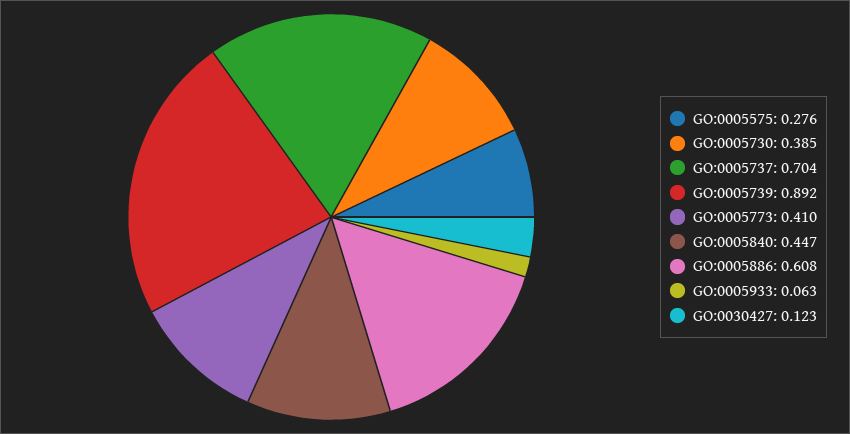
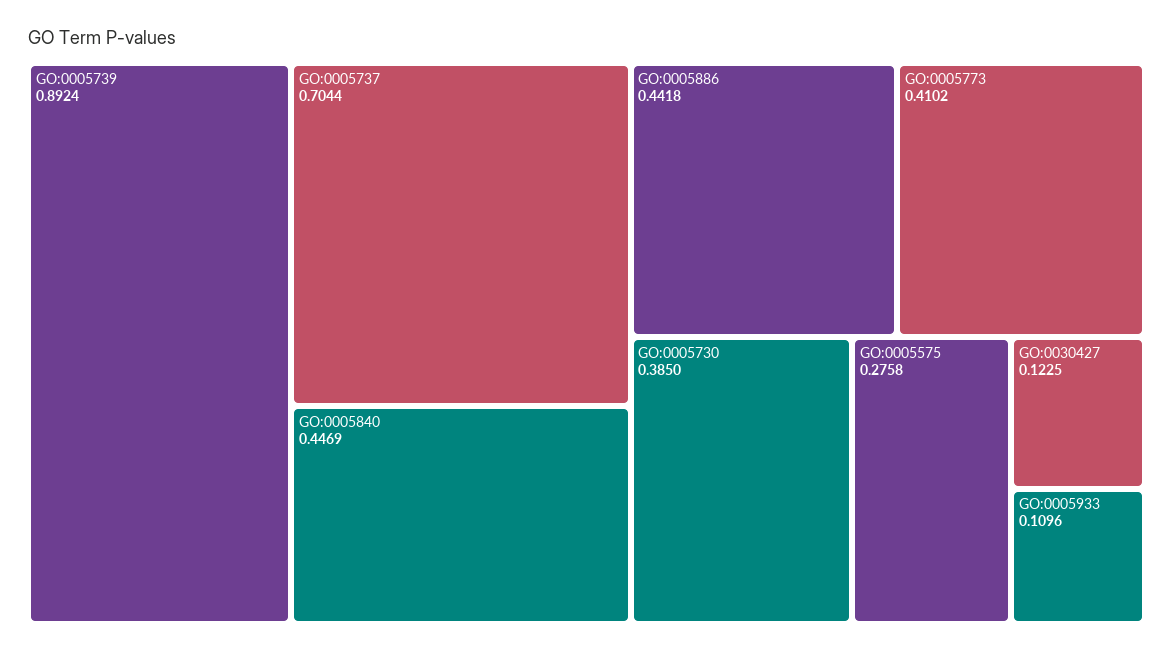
  {
    "GO:0005575": 0.2758,
    "GO:0005730": 0.385,
    "GO:0005737": 0.7044,
    "GO:0005739": 0.8924,
    "GO:0005773": 0.4102,
    "GO:0005840": 0.4469,
-   "GO:0005886": 0.608,
+   "GO:0005886": 0.4418,
-   "GO:0005933": 0.063,
+   "GO:0005933": 0.1096,
    "GO:0030427": 0.1225
  }

